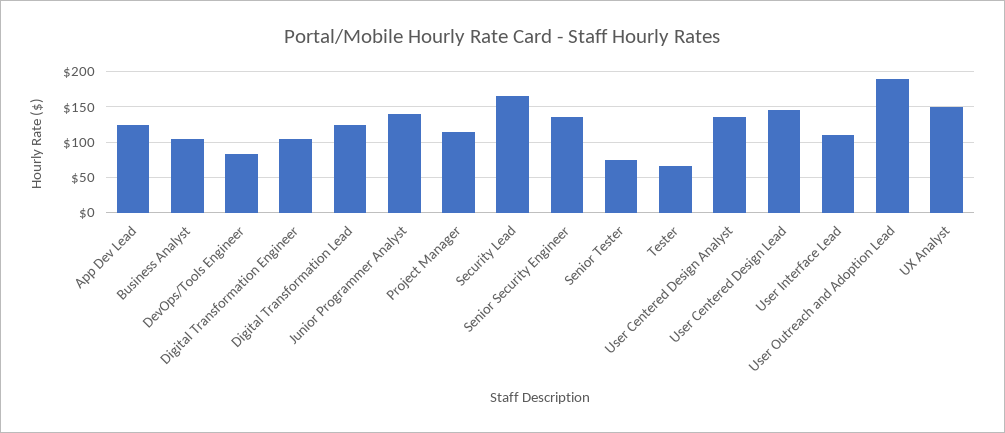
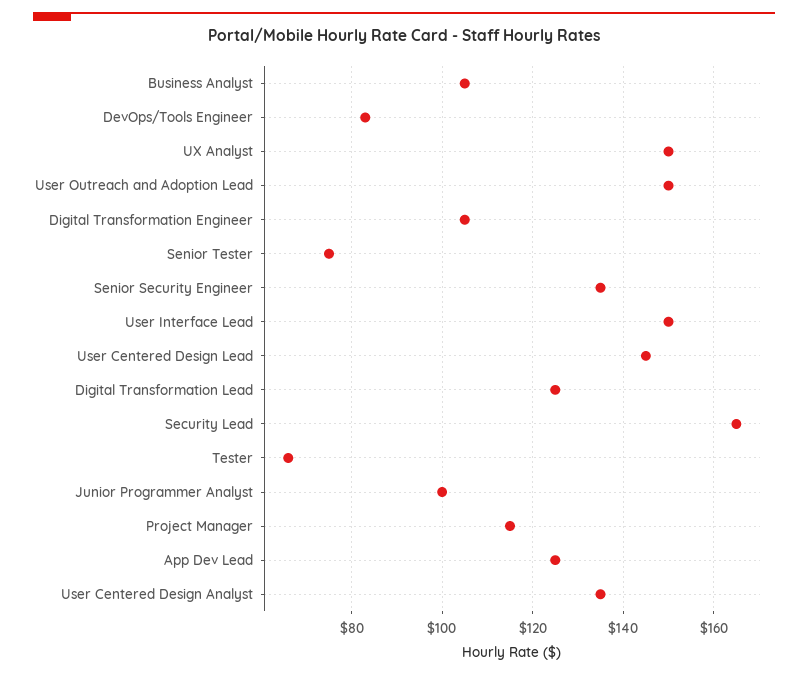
  {
    "App Dev Lead": 125,
    "Business Analyst": 105,
    "DevOps/Tools Engineer": 85,
    "Digital Transformation Engineer": 105,
    "Digital Transformation Lead": 125,
-   "Junior Programmer Analyst": 140,
+   "Junior Programmer Analyst": 100,
    "Project Manager": 115,
    "Security Lead": 165,
    "Senior Security Engineer": 135,
    "Senior Tester": 75,
    "Tester": 65,
    "User Centered Design Analyst": 135,
    "User Centered Design Lead": 145,
-   "User Interface Lead": 110,
+   "User Interface Lead": 150,
-   "User Outreach and Adoption Lead": 190,
+   "User Outreach and Adoption Lead": 150,
    "UX Analyst": 150
  }

